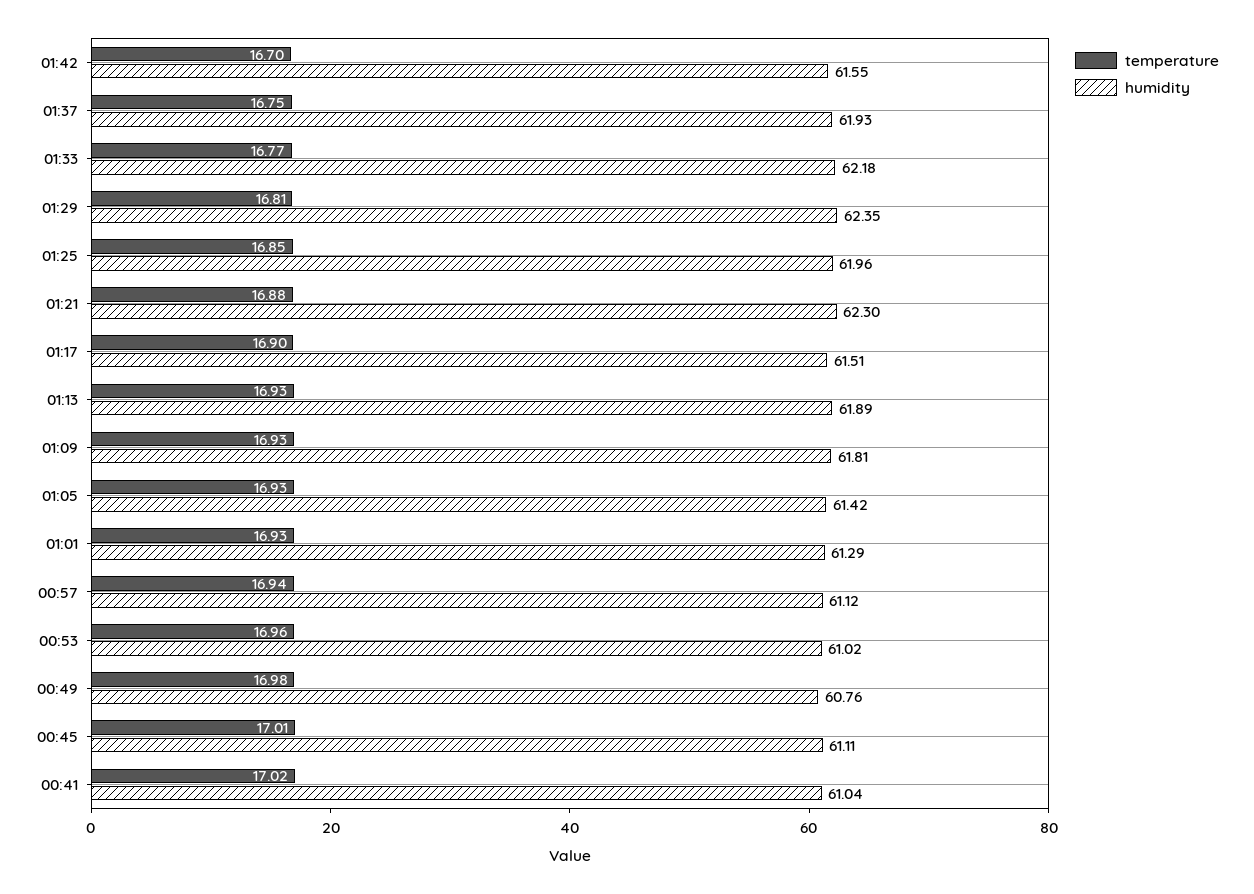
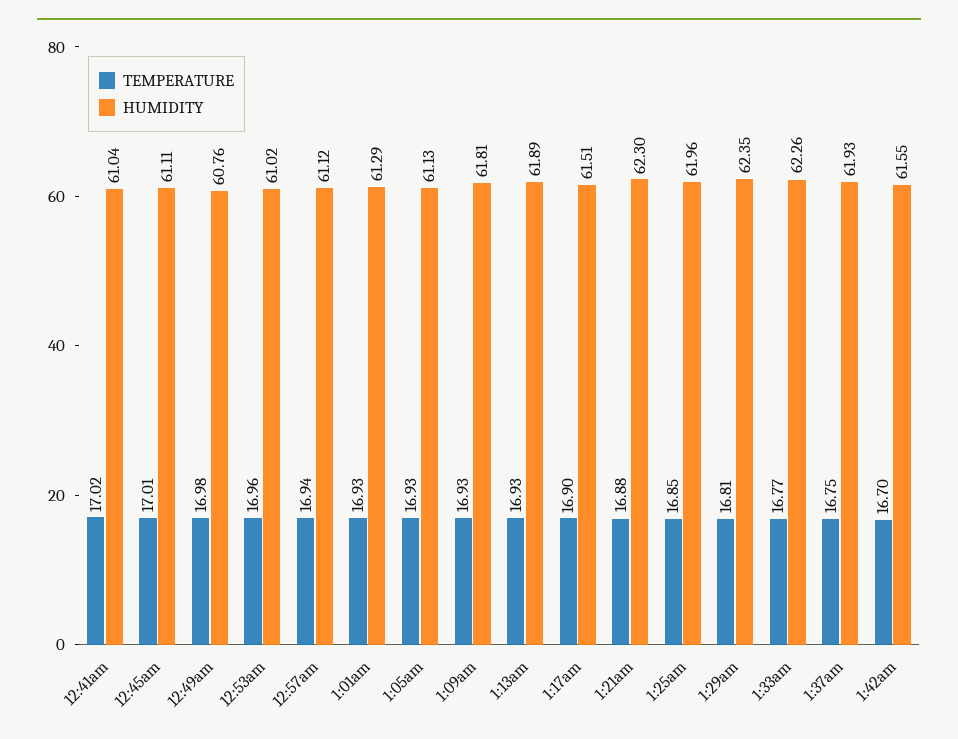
  {
    "temperature": {
      "01:42": 16.7,
      "01:37": 16.75,
      "01:33": 16.77,
      "01:29": 16.81,
      "01:25": 16.85,
      "01:21": 16.88,
      "01:17": 16.9,
      "01:13": 16.93,
      "01:09": 16.93,
      "01:05": 16.93,
      "01:01": 16.93,
      "00:57": 16.94,
      "00:53": 16.96,
      "00:49": 16.98,
      "00:45": 17.01,
      "00:41": 17.02
    },
    "humidity": {
      "01:42": 61.55,
      "01:37": 61.93,
-     "01:33": 62.18,
+     "01:33": 62.26,
      "01:29": 62.35,
      "01:25": 61.96,
      "01:21": 62.3,
      "01:17": 61.51,
      "01:13": 61.89,
      "01:09": 61.81,
-     "01:05": 61.42,
+     "01:05": 61.13,
      "01:01": 61.29,
      "00:57": 61.12,
      "00:53": 61.02,
      "00:49": 60.76,
      "00:45": 61.11,
      "00:41": 61.04
    }
  }

